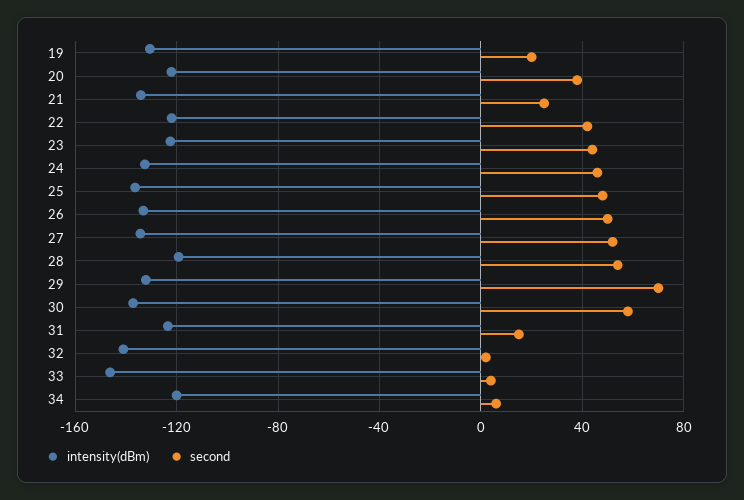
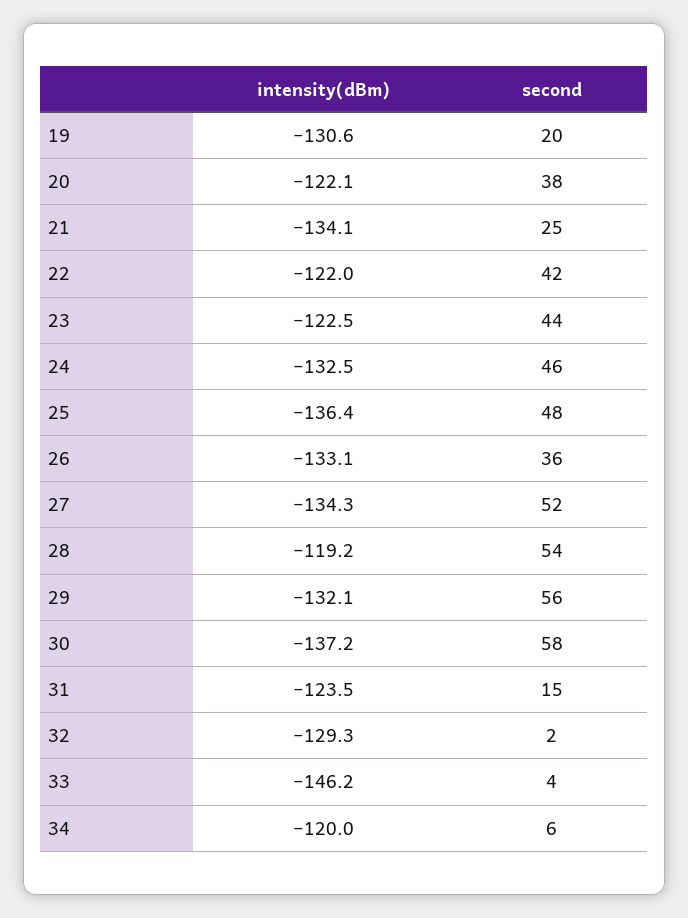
  {
    "intensity(dBm)": {
      "19": -130.6,
      "20": -122.1,
      "21": -134.1,
      "22": -122,
      "23": -122.5,
      "24": -132.5,
      "25": -136.4,
      "26": -133.1,
      "27": -134.3,
      "28": -119.2,
      "29": -132.1,
      "30": -137.2,
      "31": -123.5,
-     "32": -140,
+     "32": -129.3,
      "33": -146.2,
      "34": -120
    },
    "second": {
      "19": 20,
      "20": 38,
      "21": 25,
      "22": 42,
      "23": 44,
      "24": 46,
      "25": 48,
-     "26": 50,
+     "26": 36,
      "27": 52,
      "28": 54,
-     "29": 70,
+     "29": 56,
      "30": 58,
      "31": 15,
      "32": 2,
      "33": 4,
      "34": 6
    }
  }

